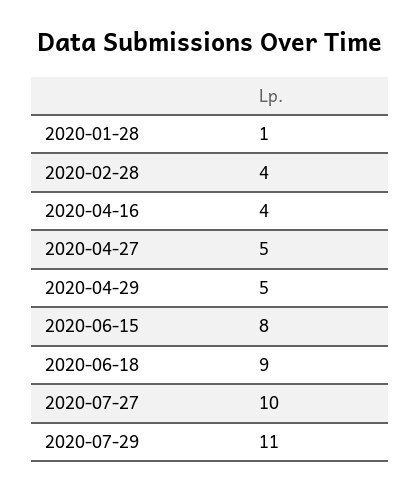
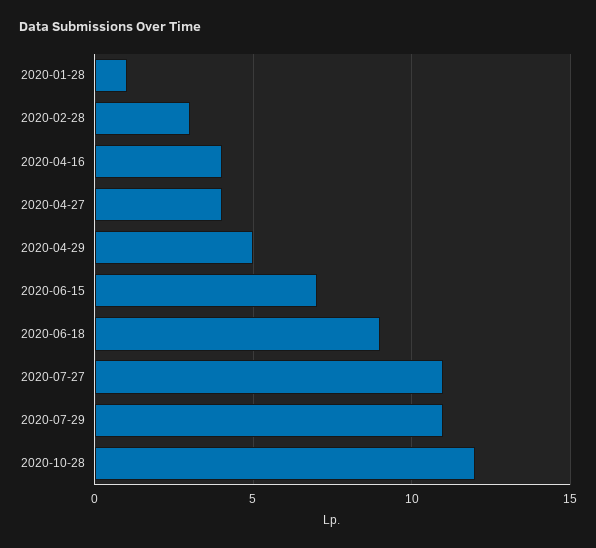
  {
    "2020-01-28": 1,
-   "2020-02-28": 4,
+   "2020-02-28": 3,
    "2020-04-16": 4,
-   "2020-04-27": 5,
+   "2020-04-27": 4,
    "2020-04-29": 5,
-   "2020-06-15": 8,
+   "2020-06-15": 7,
    "2020-06-18": 9,
-   "2020-07-27": 10,
+   "2020-07-27": 11,
-   "2020-07-29": 11
+   "2020-07-29": 11,
+   "2020-10-28": 12
  }

